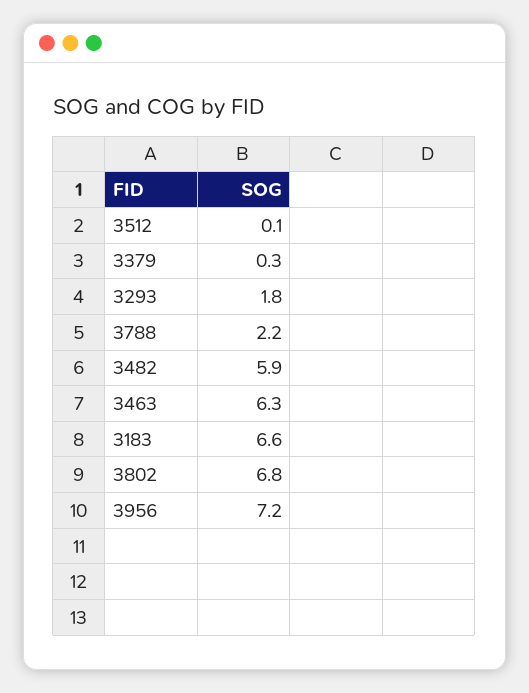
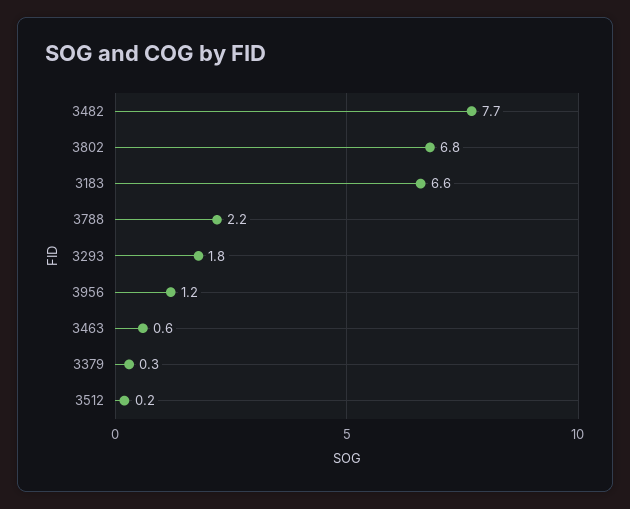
  {
-   "3512": 0.1,
+   "3512": 0.2,
    "3379": 0.3,
    "3293": 1.8,
    "3788": 2.2,
-   "3482": 5.9,
+   "3482": 7.7,
-   "3463": 6.3,
+   "3463": 0.6,
    "3183": 6.6,
    "3802": 6.8,
-   "3956": 7.2
+   "3956": 1.2
  }

